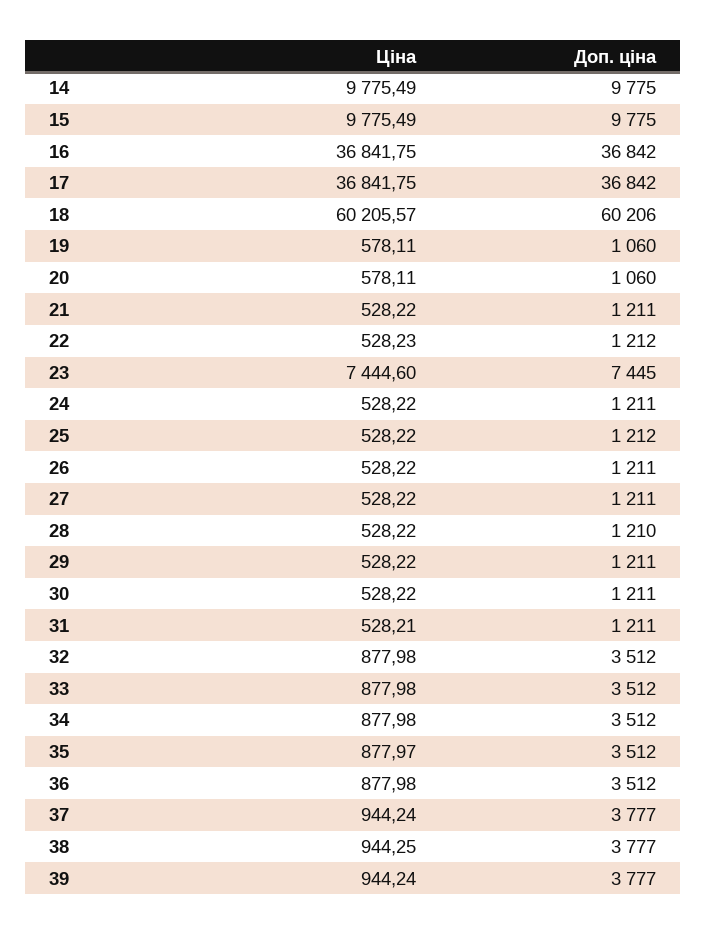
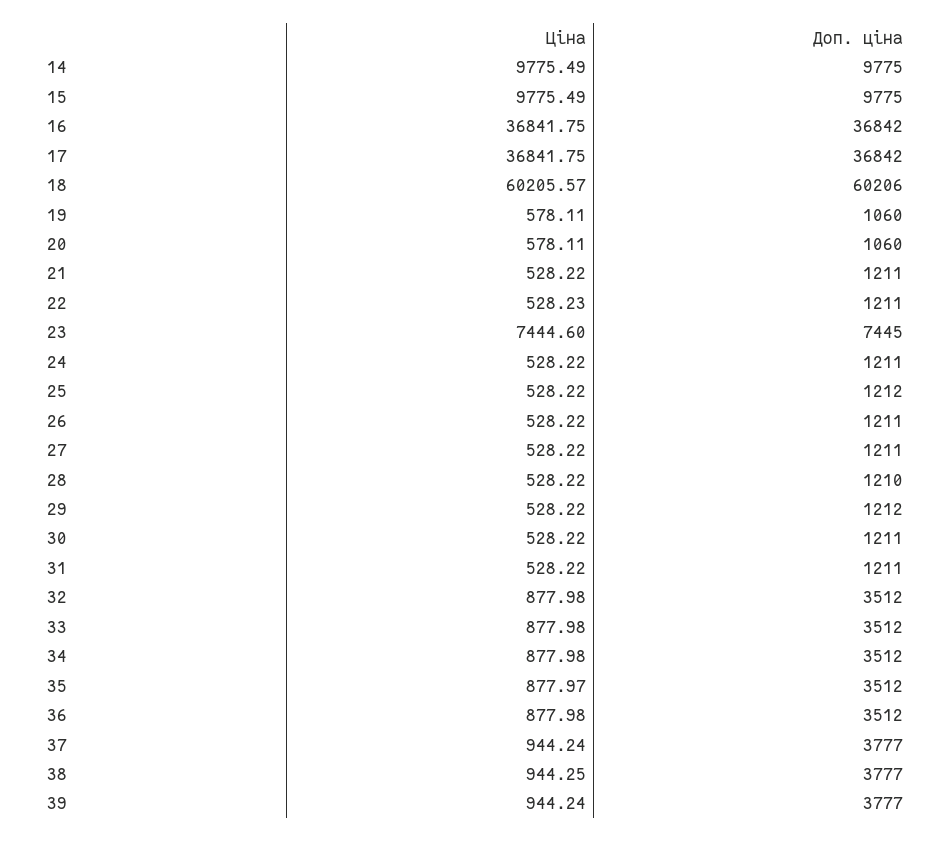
  {
    "Ціна": {
      "14": 9775.49,
      "15": 9775.49,
      "16": 36841.75,
      "17": 36841.75,
      "18": 60205.57,
      "19": 578.11,
      "20": 578.11,
      "21": 528.22,
      "22": 528.23,
      "23": 7444.6,
      "24": 528.22,
      "25": 528.22,
      "26": 528.22,
      "27": 528.22,
      "28": 528.22,
      "29": 528.22,
      "30": 528.22,
-     "31": 528.21,
+     "31": 528.22,
      "32": 877.98,
      "33": 877.98,
      "34": 877.98,
      "35": 877.97,
      "36": 877.98,
      "37": 944.24,
      "38": 944.25,
      "39": 944.24
    },
    "Доп. ціна": {
      "14": 9775,
      "15": 9775,
      "16": 36842,
      "17": 36842,
      "18": 60206,
      "19": 1060,
      "20": 1060,
      "21": 1211,
-     "22": 1212,
+     "22": 1211,
      "23": 7445,
      "24": 1211,
      "25": 1212,
      "26": 1211,
      "27": 1211,
      "28": 1210,
-     "29": 1211,
+     "29": 1212,
      "30": 1211,
      "31": 1211,
      "32": 3512,
      "33": 3512,
      "34": 3512,
      "35": 3512,
      "36": 3512,
      "37": 3777,
      "38": 3777,
      "39": 3777
    }
  }

